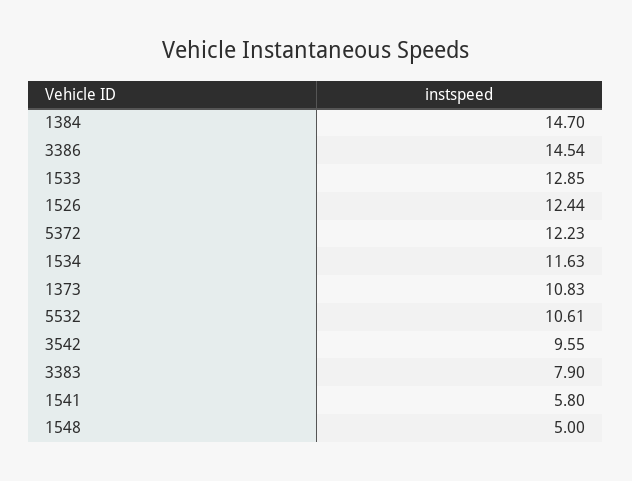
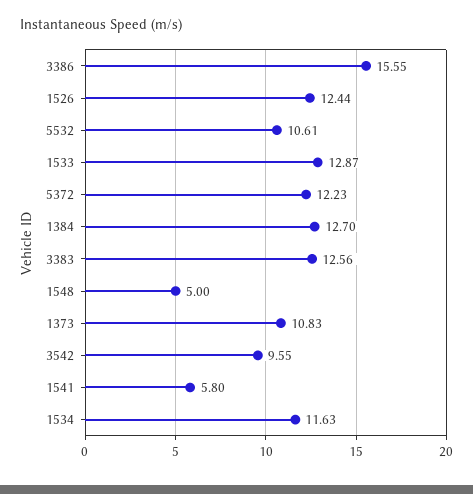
  {
-   "1384": 14.7,
+   "1384": 12.7,
-   "3386": 14.54,
+   "3386": 15.55,
-   "1533": 12.85,
+   "1533": 12.87,
    "1526": 12.44,
    "5372": 12.23,
    "1534": 11.63,
    "1373": 10.83,
    "5532": 10.61,
    "3542": 9.55,
-   "3383": 7.9,
+   "3383": 12.56,
    "1541": 5.8,
    "1548": 5
  }

